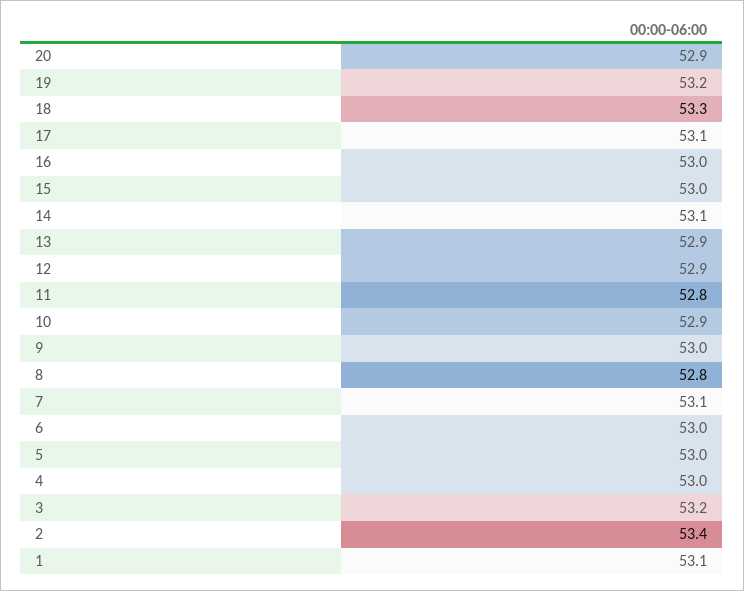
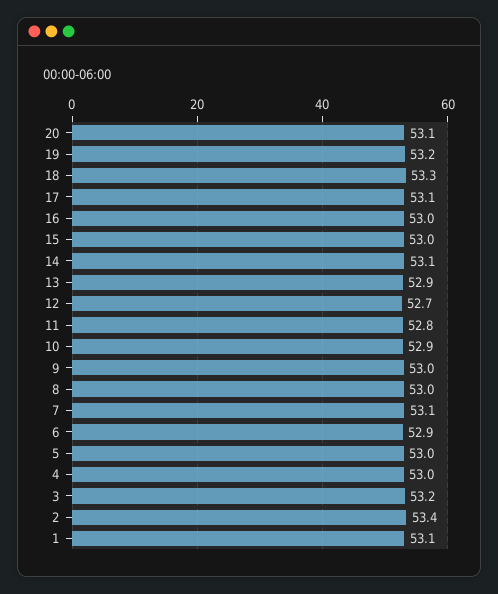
  {
-   "20": 52.9,
+   "20": 53.1,
    "19": 53.2,
    "18": 53.3,
    "17": 53.1,
    "16": 53,
    "15": 53,
    "14": 53.1,
    "13": 52.9,
-   "12": 52.9,
+   "12": 52.7,
    "11": 52.8,
    "10": 52.9,
    "9": 53,
-   "8": 52.8,
+   "8": 53,
    "7": 53.1,
-   "6": 53,
+   "6": 52.9,
    "5": 53,
    "4": 53,
    "3": 53.2,
    "2": 53.4,
    "1": 53.1
  }

